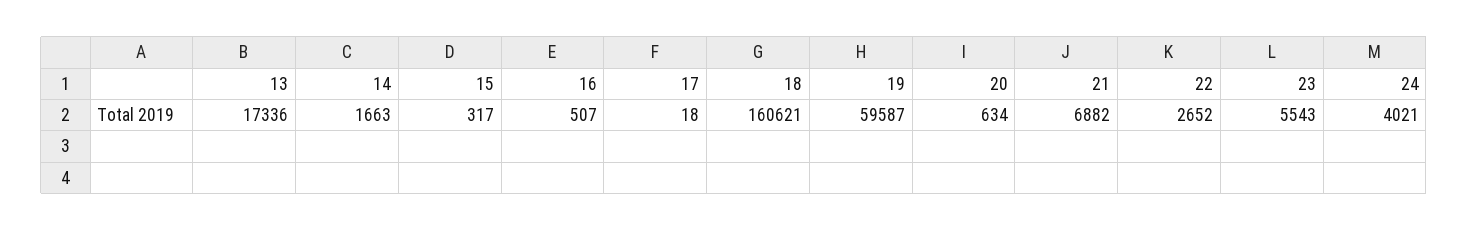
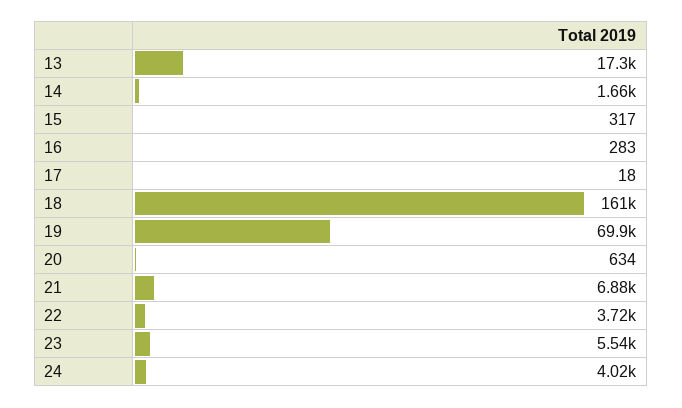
  {
    "13": 17336,
    "14": 1663,
    "15": 317,
-   "16": 507,
+   "16": 283,
    "17": 18,
    "18": 160621,
-   "19": 59587,
+   "19": 69900,
    "20": 634,
    "21": 6882,
-   "22": 2652,
+   "22": 3720,
    "23": 5543,
    "24": 4021
  }

